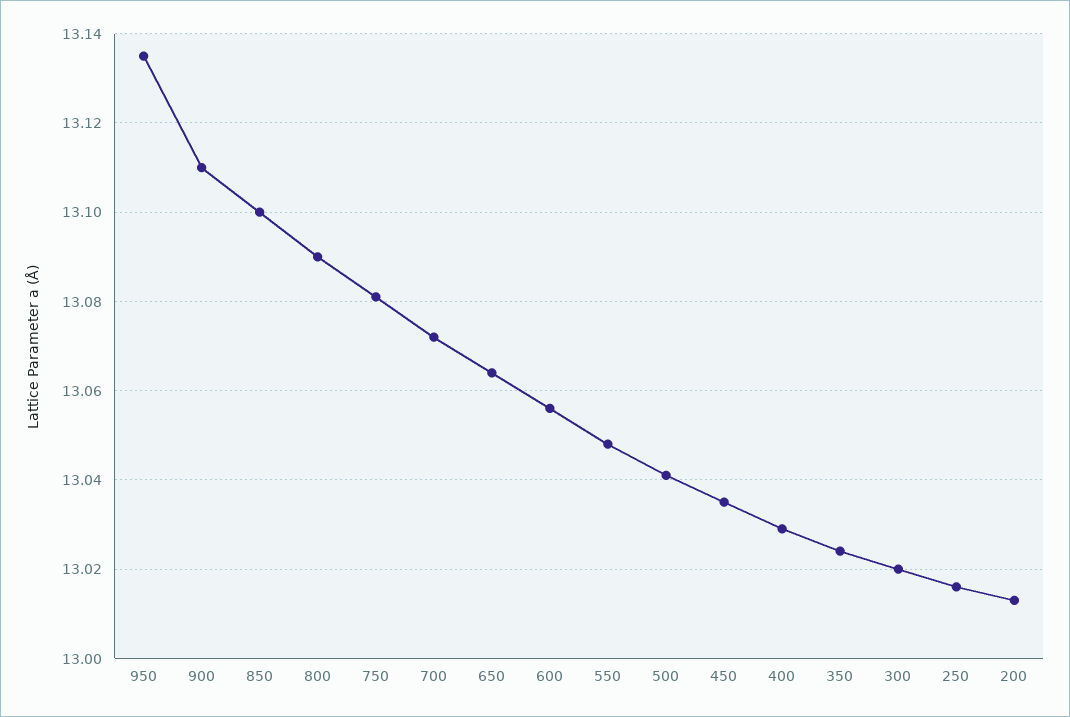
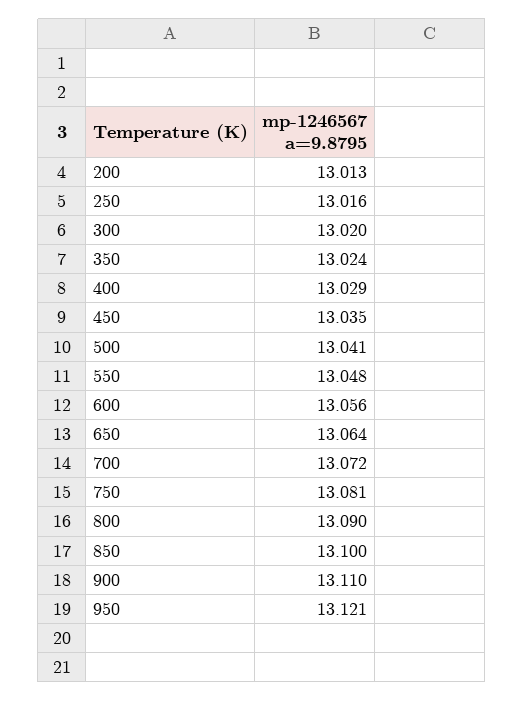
  {
-   "950": 13.135,
+   "950": 13.121,
    "900": 13.11,
    "850": 13.1,
    "800": 13.09,
    "750": 13.081,
    "700": 13.072,
    "650": 13.064,
    "600": 13.056,
    "550": 13.048,
    "500": 13.041,
    "450": 13.035,
    "400": 13.029,
    "350": 13.024,
    "300": 13.02,
    "250": 13.016,
    "200": 13.013
  }

